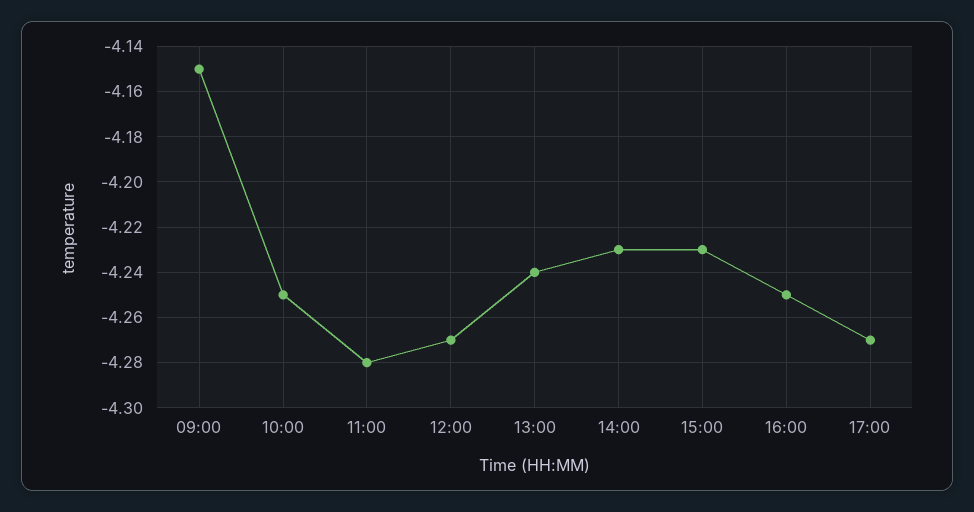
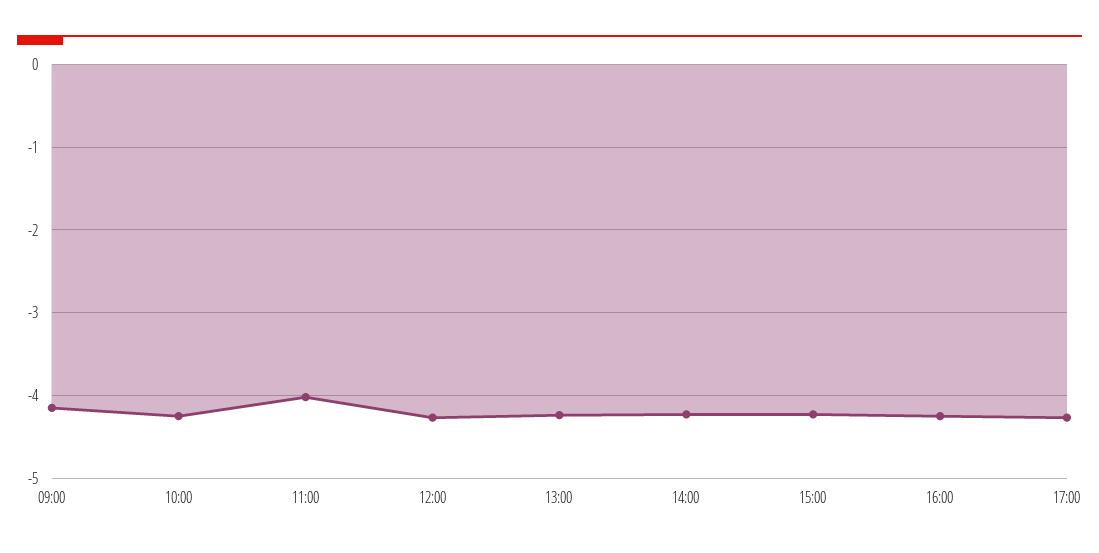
  {
    "09:00": -4.15,
    "10:00": -4.25,
-   "11:00": -4.28,
+   "11:00": -4,
    "12:00": -4.27,
    "13:00": -4.24,
    "14:00": -4.23,
    "15:00": -4.23,
    "16:00": -4.25,
    "17:00": -4.27
  }

